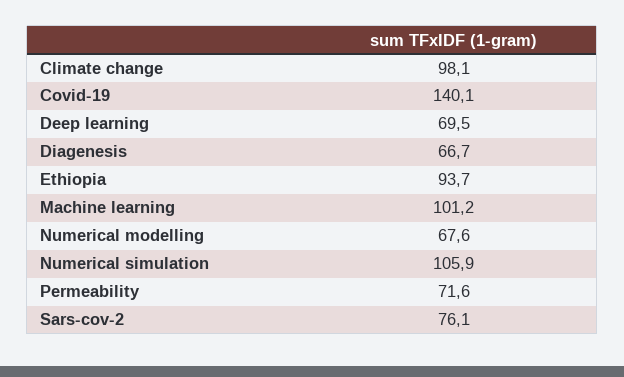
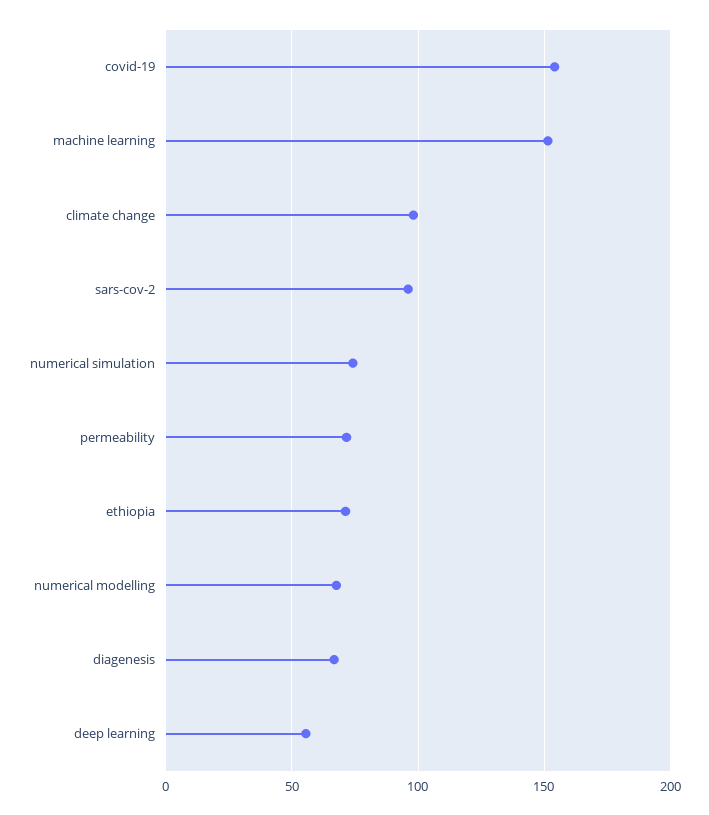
  {
    "Climate change": 98.1,
-   "Covid-19": 140.1,
+   "Covid-19": 155,
-   "Deep learning": 69.5,
+   "Deep learning": 55,
    "Diagenesis": 66.7,
-   "Ethiopia": 93.7,
+   "Ethiopia": 70,
-   "Machine learning": 101.2,
+   "Machine learning": 150,
    "Numerical modelling": 67.6,
-   "Numerical simulation": 105.9,
+   "Numerical simulation": 75,
    "Permeability": 71.6,
-   "Sars-cov-2": 76.1
+   "Sars-cov-2": 95
  }

